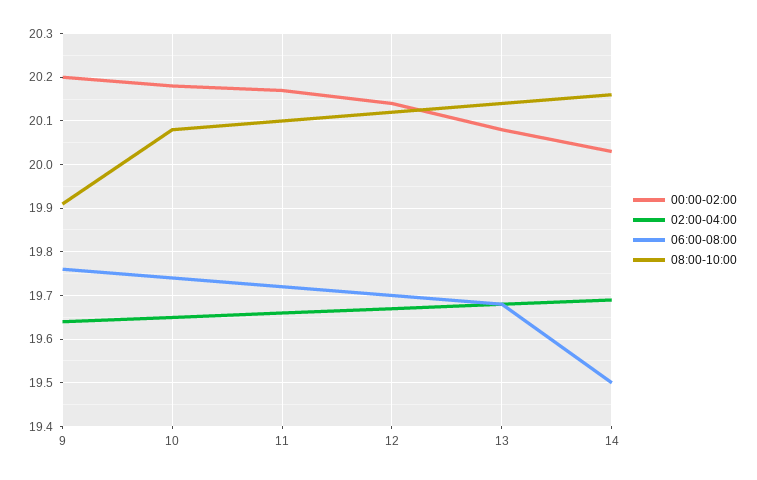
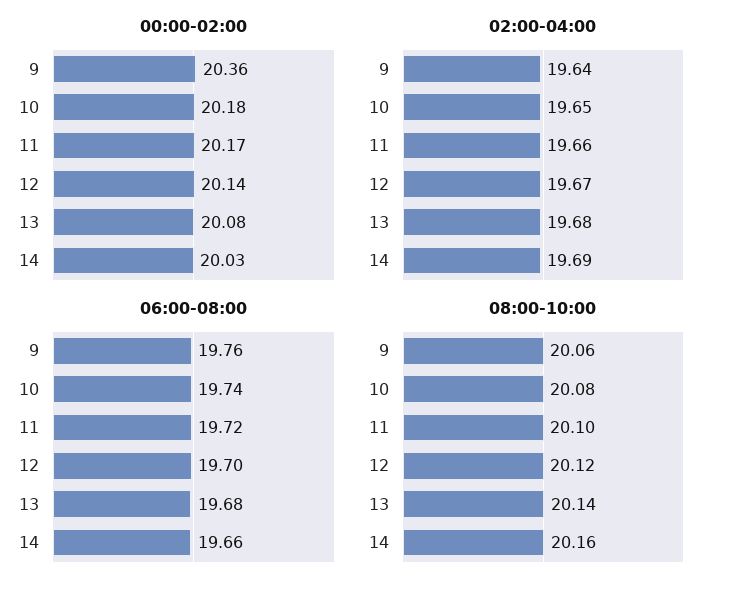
  {
    "00:00-02:00": {
-     "9": 20.2,
+     "9": 20.36,
      "10": 20.18,
      "11": 20.17,
      "12": 20.14,
      "13": 20.08,
      "14": 20.03
    },
    "02:00-04:00": {
      "9": 19.64,
      "10": 19.65,
      "11": 19.66,
      "12": 19.67,
      "13": 19.68,
      "14": 19.69
    },
    "06:00-08:00": {
      "9": 19.76,
      "10": 19.74,
      "11": 19.72,
      "12": 19.7,
      "13": 19.68,
-     "14": 19.5
+     "14": 19.66
    },
    "08:00-10:00": {
-     "9": 19.9,
+     "9": 20.06,
      "10": 20.08,
      "11": 20.1,
      "12": 20.12,
      "13": 20.14,
      "14": 20.16
    }
  }

